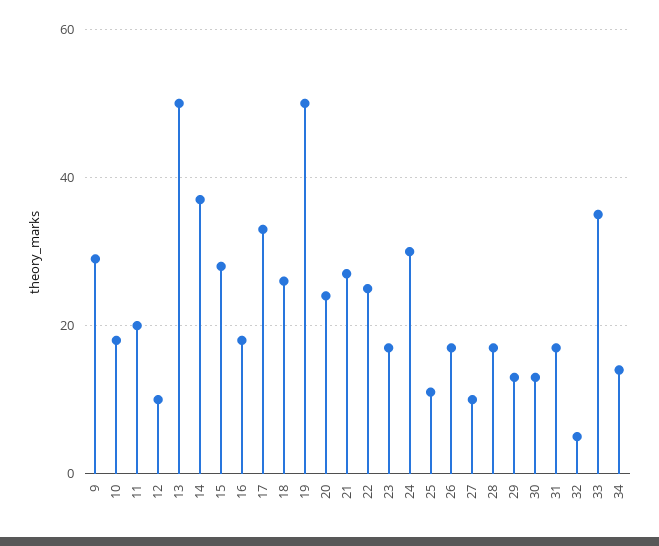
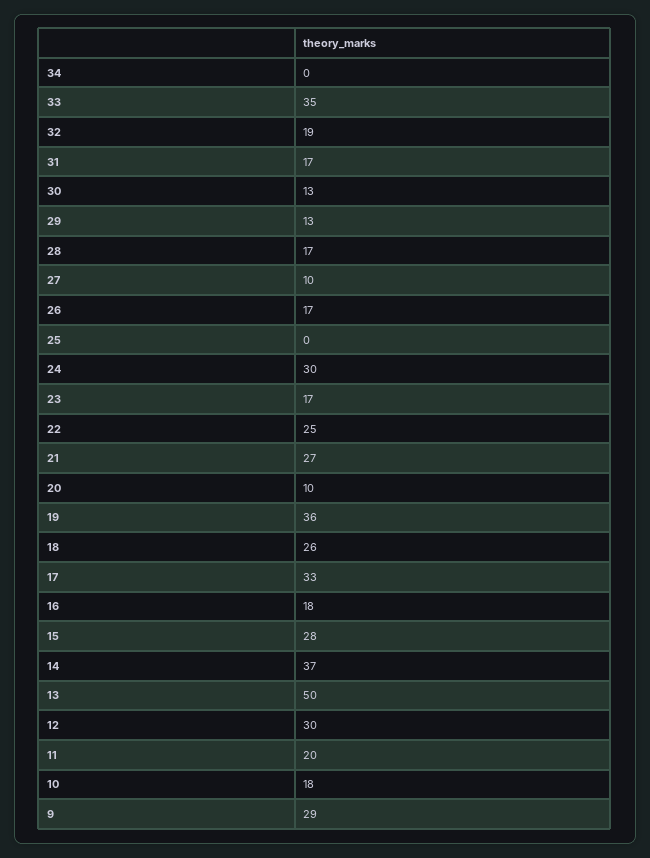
  {
    "9": 29,
    "10": 18,
    "11": 20,
-   "12": 10,
+   "12": 30,
    "13": 50,
    "14": 37,
    "15": 28,
    "16": 18,
    "17": 33,
    "18": 26,
-   "19": 50,
+   "19": 36,
-   "20": 25,
+   "20": 10,
    "21": 27,
    "22": 25,
    "23": 17,
    "24": 30,
-   "25": 10,
+   "25": 0,
    "26": 17,
    "27": 10,
    "28": 17,
    "29": 13,
    "30": 13,
    "31": 17,
-   "32": 5,
+   "32": 19,
    "33": 35,
-   "34": 15
+   "34": 0
  }

